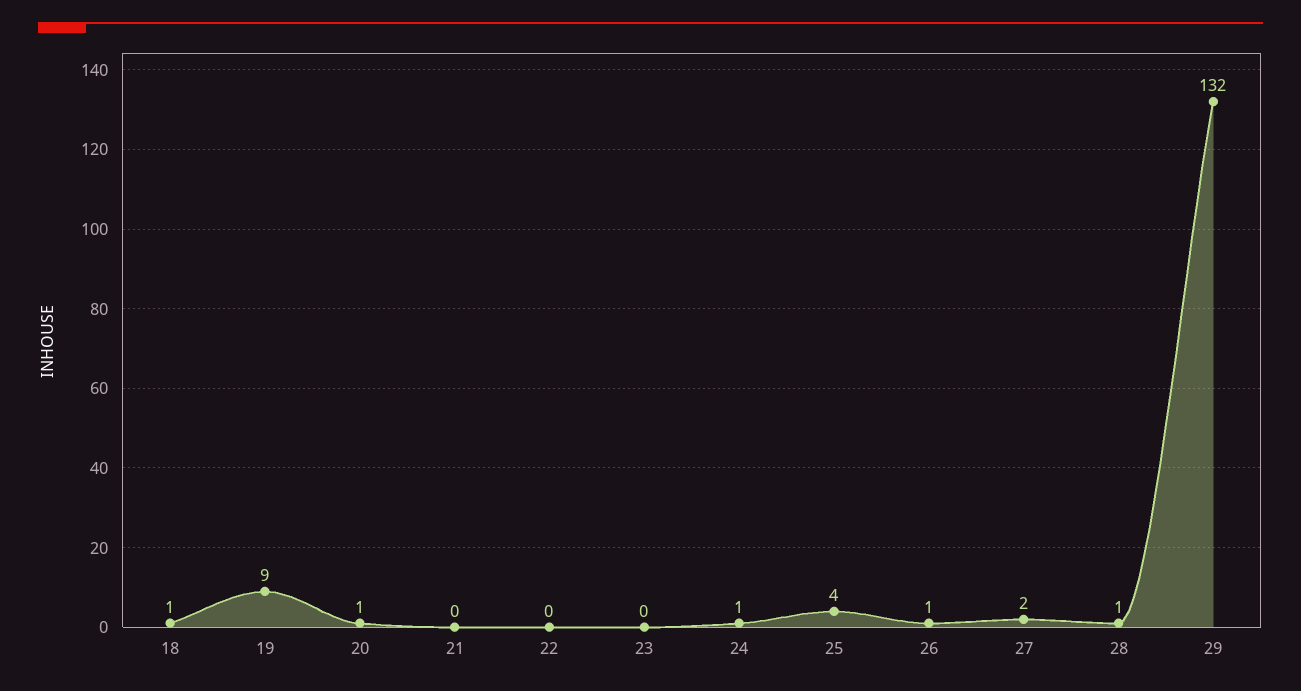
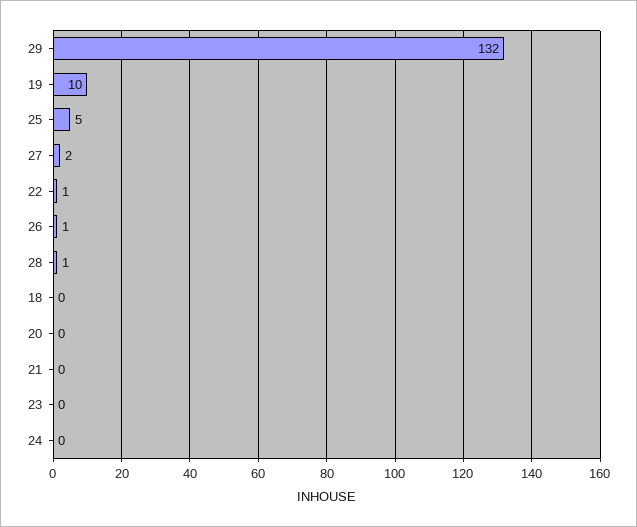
  {
-   "18": 1,
+   "18": 0,
-   "19": 9,
+   "19": 10,
-   "20": 1,
+   "20": 0,
    "21": 0,
-   "22": 0,
+   "22": 1,
    "23": 0,
-   "24": 1,
+   "24": 0,
-   "25": 4,
+   "25": 5,
    "26": 1,
    "27": 2,
    "28": 1,
    "29": 132
  }

